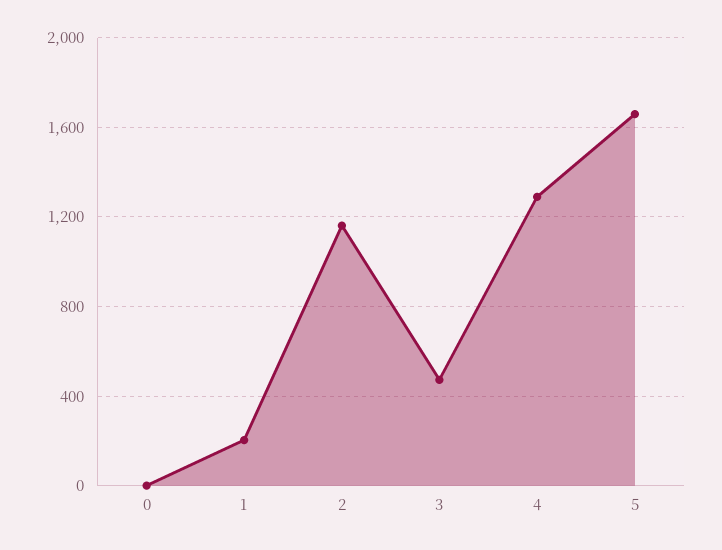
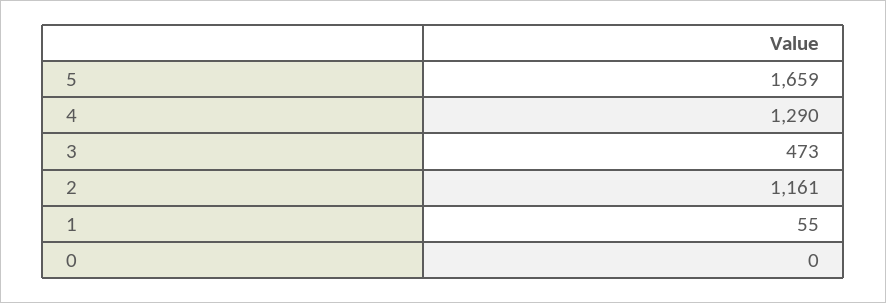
  {
    "0": 0,
-   "1": 200,
+   "1": 55,
    "2": 1161,
    "3": 473,
    "4": 1290,
    "5": 1659
  }

